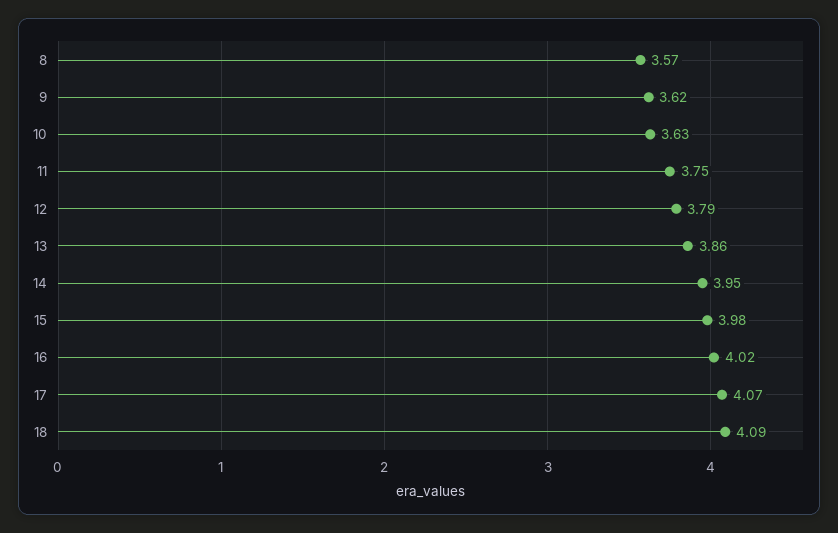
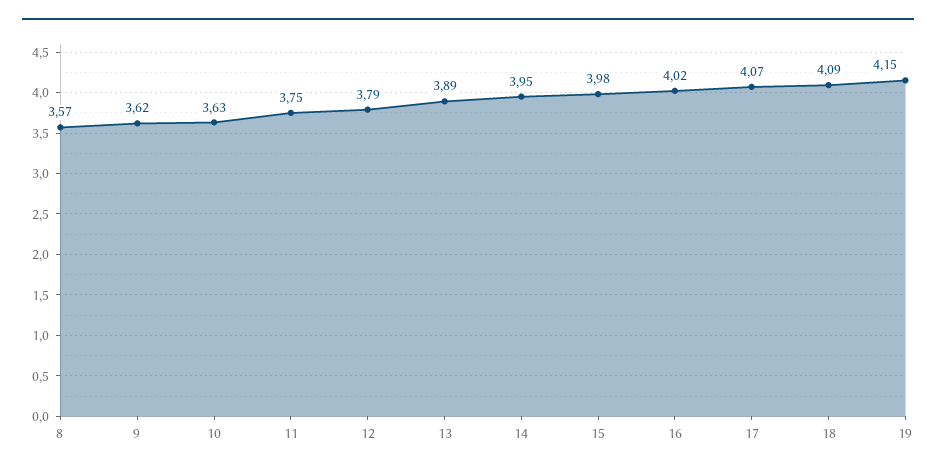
  {
    "8": 3.57,
    "9": 3.62,
    "10": 3.63,
    "11": 3.75,
    "12": 3.79,
-   "13": 3.86,
+   "13": 3.89,
    "14": 3.95,
    "15": 3.98,
    "16": 4.02,
    "17": 4.07,
-   "18": 4.09
+   "18": 4.09,
+   "19": 4.15
  }

